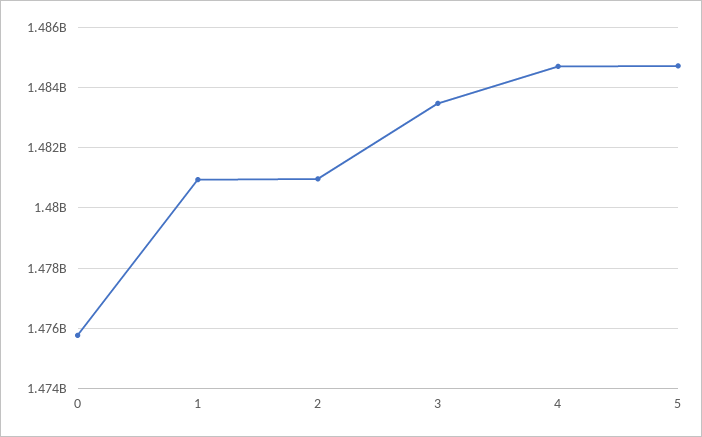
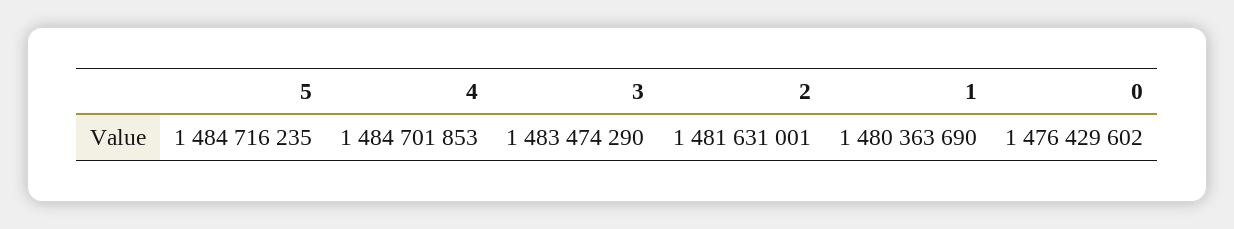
  {
-   "0": 1475800000,
+   "0": 1476429602,
-   "1": 1481000000,
+   "1": 1480363690,
-   "2": 1481000000,
+   "2": 1481631001,
    "3": 1483474290,
    "4": 1484701853,
    "5": 1484716235
  }

